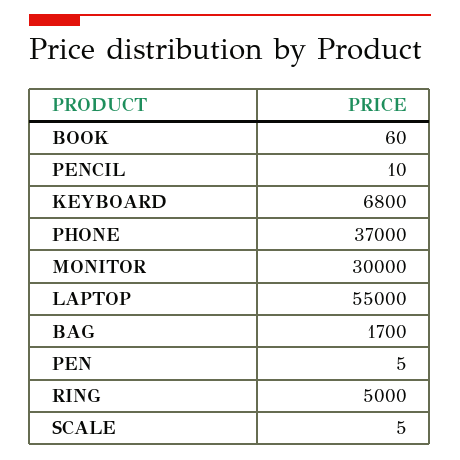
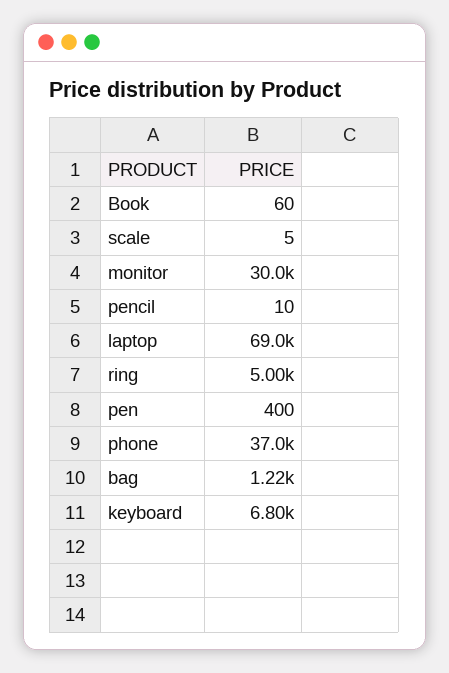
  {
    "BOOK": 60,
    "PENCIL": 10,
    "KEYBOARD": 6800,
    "PHONE": 37000,
    "MONITOR": 30000,
-   "LAPTOP": 55000,
+   "LAPTOP": 69000,
-   "BAG": 1700,
+   "BAG": 1220,
-   "PEN": 5,
+   "PEN": 400,
    "RING": 5000,
    "SCALE": 5
  }

